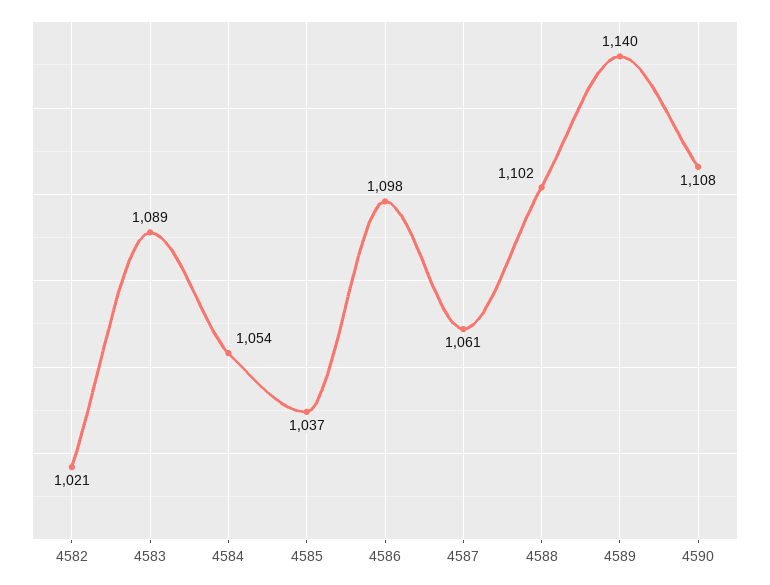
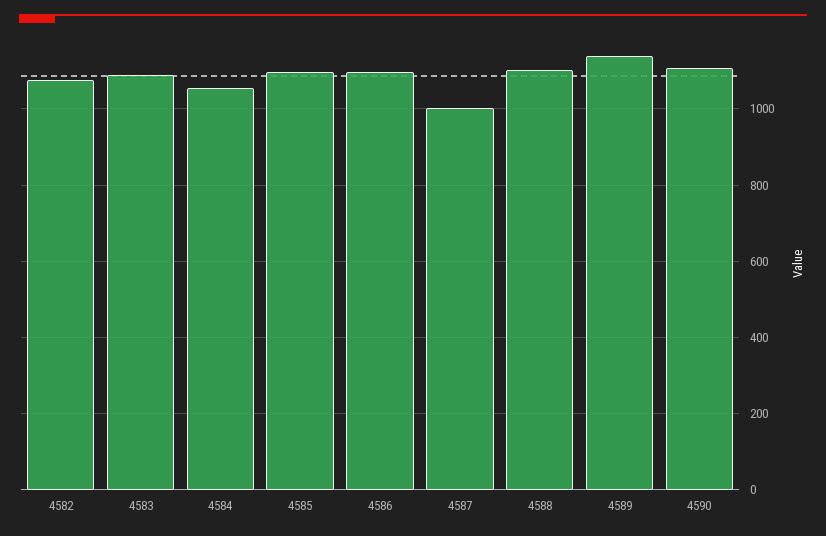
  {
-   "4582": 1021,
+   "4582": 1080,
    "4583": 1089,
    "4584": 1054,
-   "4585": 1037,
+   "4585": 1100,
    "4586": 1098,
-   "4587": 1061,
+   "4587": 1000,
    "4588": 1102,
    "4589": 1140,
    "4590": 1108
  }

